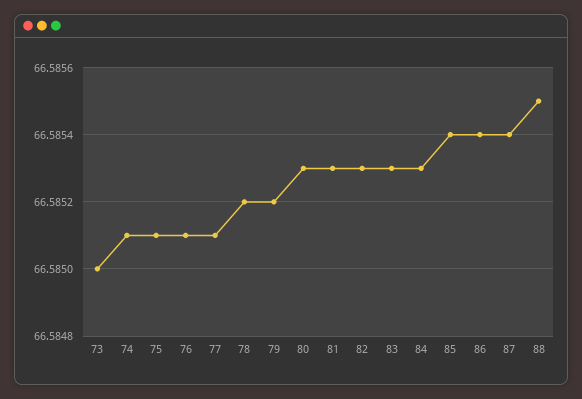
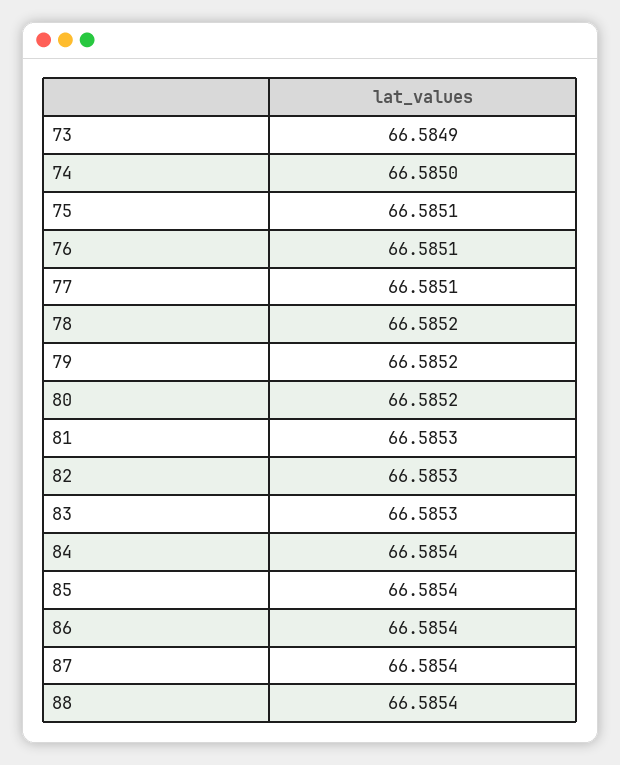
  {
-   "73": 66.585,
+   "73": 66.5849,
-   "74": 66.5851,
+   "74": 66.585,
    "75": 66.5851,
    "76": 66.5851,
    "77": 66.5851,
    "78": 66.5852,
    "79": 66.5852,
-   "80": 66.5853,
+   "80": 66.5852,
    "81": 66.5853,
    "82": 66.5853,
    "83": 66.5853,
-   "84": 66.5853,
+   "84": 66.5854,
    "85": 66.5854,
    "86": 66.5854,
    "87": 66.5854,
-   "88": 66.5855
+   "88": 66.5854
  }

